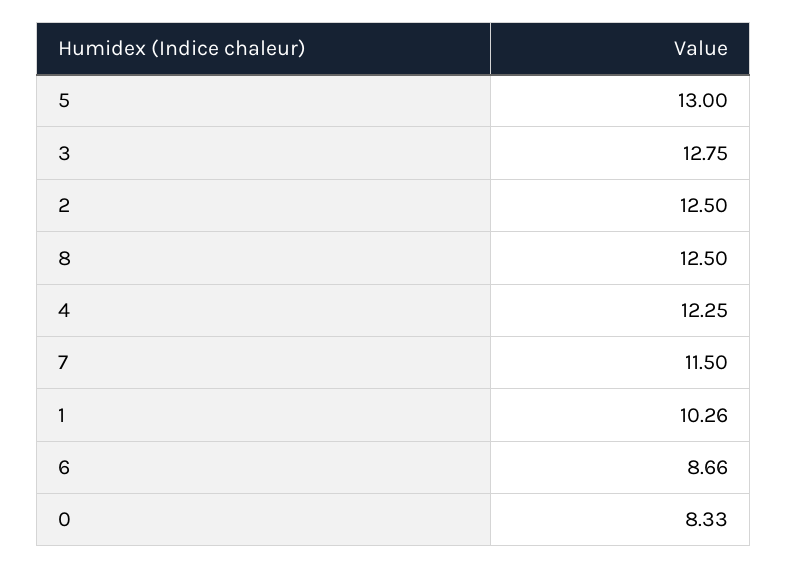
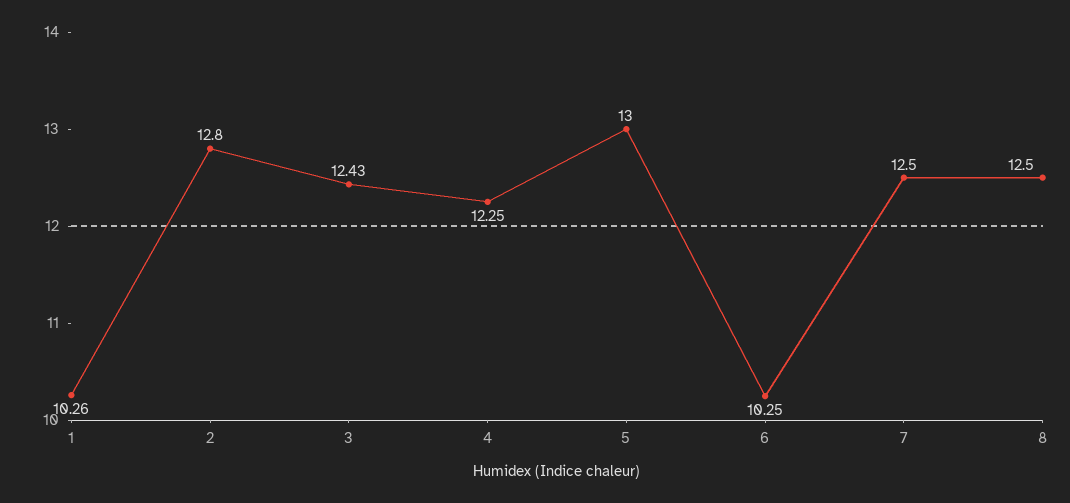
  {
    "5": 13,
-   "3": 12.75,
+   "3": 12.43,
-   "2": 12.5,
+   "2": 12.8,
    "8": 12.5,
    "4": 12.25,
-   "7": 11.5,
+   "7": 12.5,
    "1": 10.26,
-   "6": 8.66,
+   "6": 10.25
-   "0": 8.33
  }

